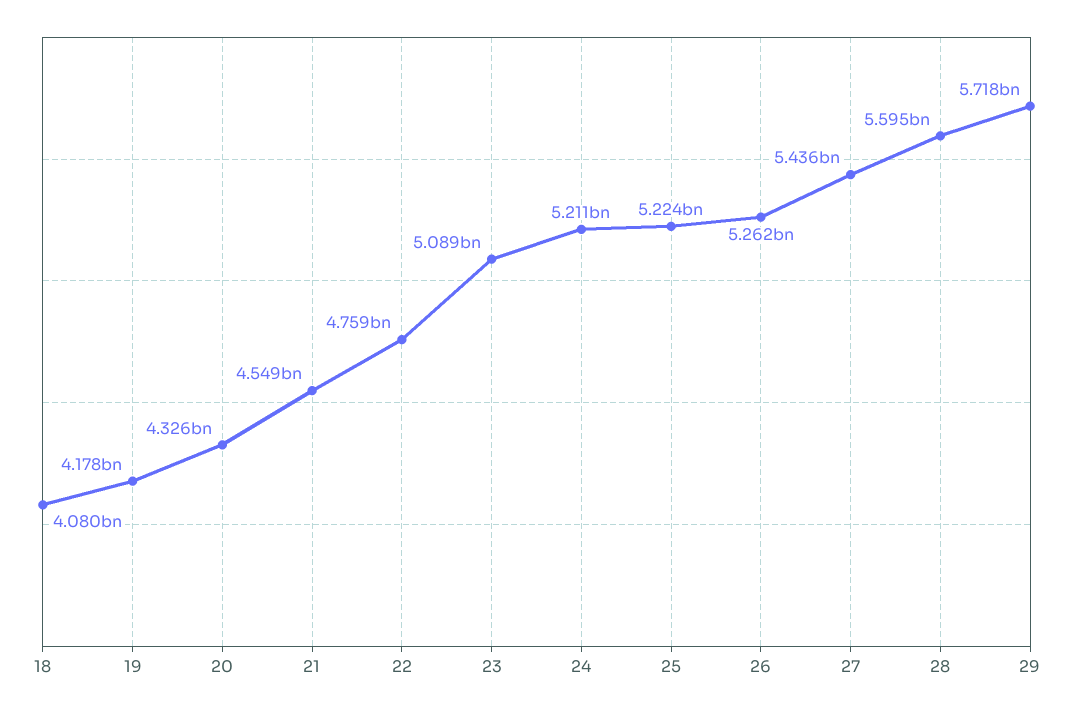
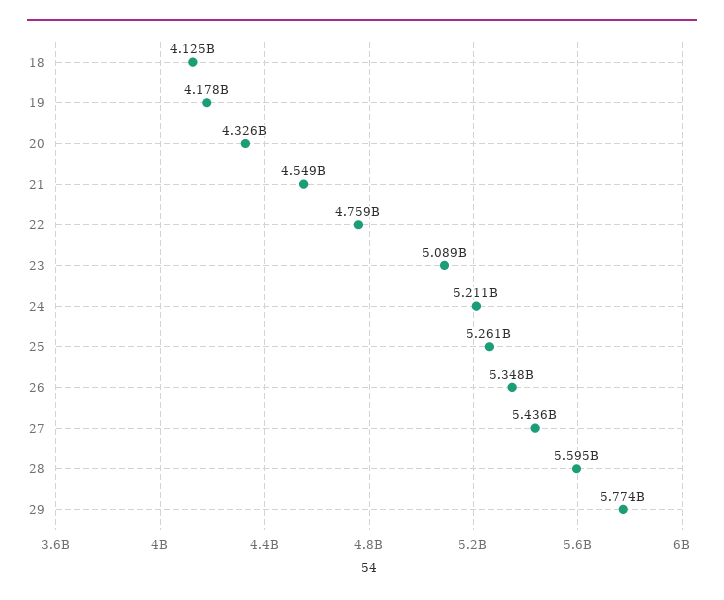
  {
-   "18": 4080000000,
+   "18": 4125000000,
    "19": 4178000000,
    "20": 4326000000,
    "21": 4549000000,
    "22": 4759000000,
    "23": 5089000000,
    "24": 5211000000,
-   "25": 5224000000,
+   "25": 5261000000,
-   "26": 5262000000,
+   "26": 5348000000,
    "27": 5436000000,
    "28": 5595000000,
-   "29": 5718000000
+   "29": 5774000000
  }

